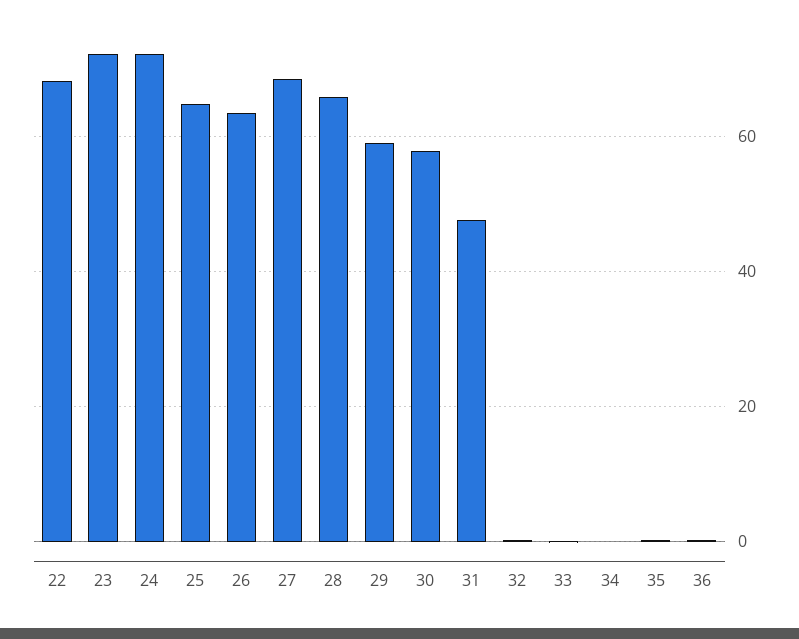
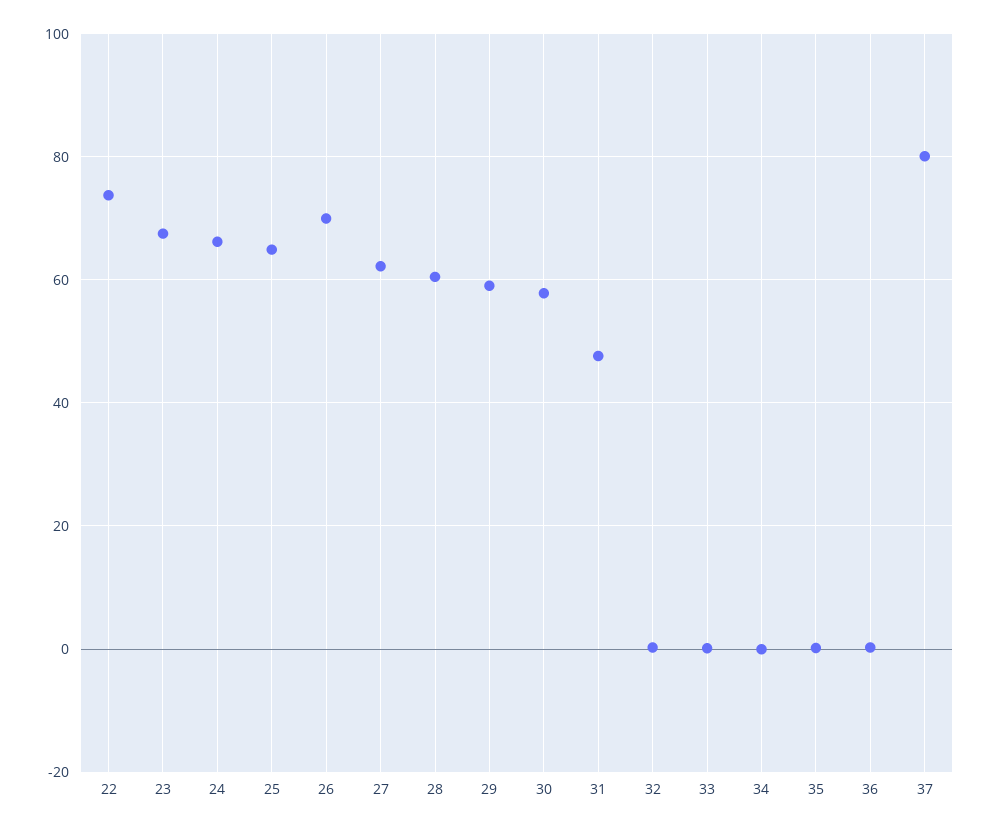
  {
-   "22": 68,
+   "22": 74,
-   "23": 72,
+   "23": 68,
-   "24": 72,
+   "24": 66,
    "25": 64,
-   "26": 64,
+   "26": 70,
-   "27": 68,
+   "27": 62,
-   "28": 66,
+   "28": 60,
    "29": 60,
    "30": 58,
    "31": 48,
    "32": 0,
    "33": 0,
    "34": 0,
    "35": 0,
-   "36": 0
+   "36": 0,
+   "37": 80
  }

